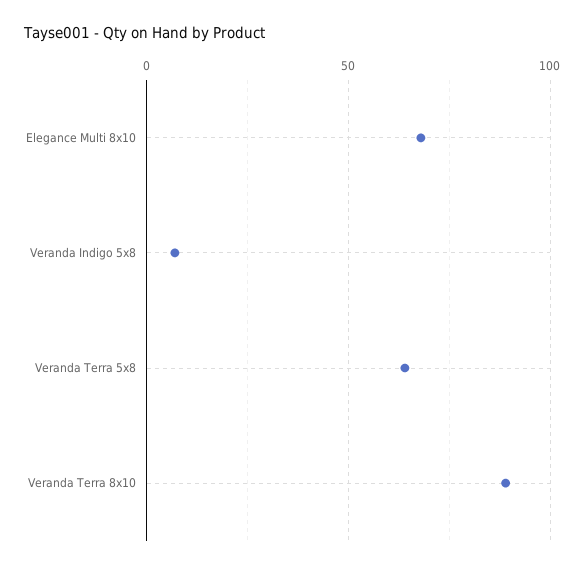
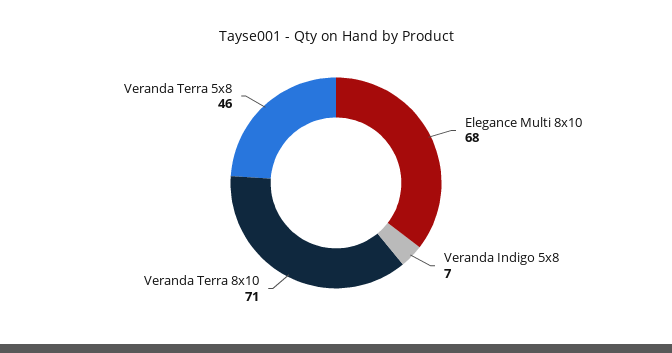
  {
    "Elegance Multi 8x10": 68,
    "Veranda Indigo 5x8": 7,
-   "Veranda Terra 5x8": 65,
+   "Veranda Terra 5x8": 46,
-   "Veranda Terra 8x10": 90
+   "Veranda Terra 8x10": 71
  }

